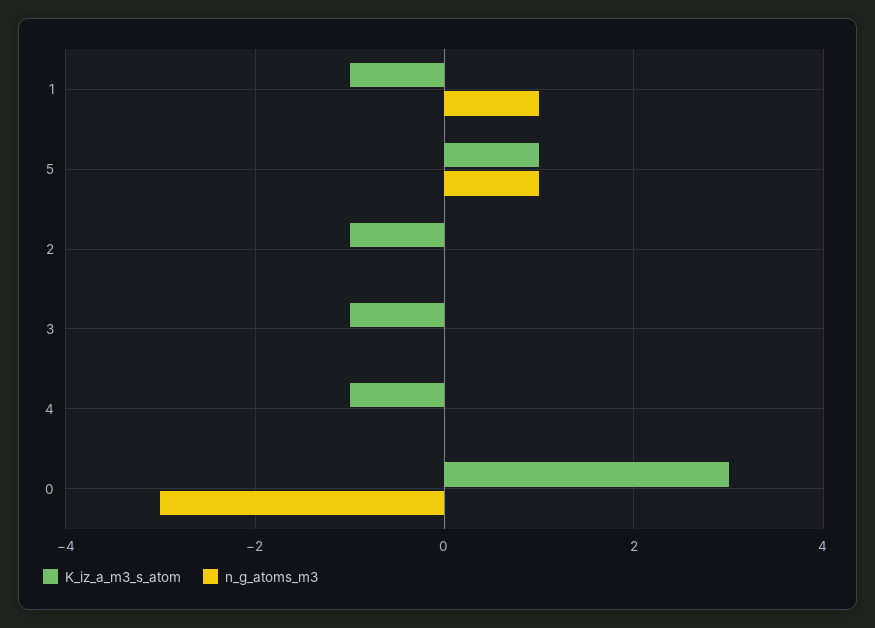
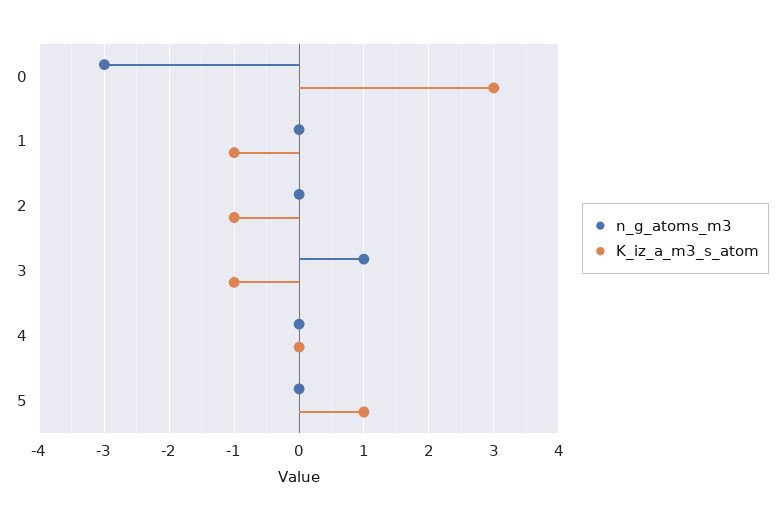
  {
    "K_iz_a_m3_s_atom": {
      "1": -1,
      "5": 1,
      "2": -1,
      "3": -1,
-     "4": -1,
+     "4": 0,
      "0": 3
    },
    "n_g_atoms_m3": {
-     "1": 1,
+     "1": 0,
-     "5": 1,
+     "5": 0,
      "2": 0,
-     "3": 0,
+     "3": 1,
      "4": 0,
      "0": -3
    }
  }

